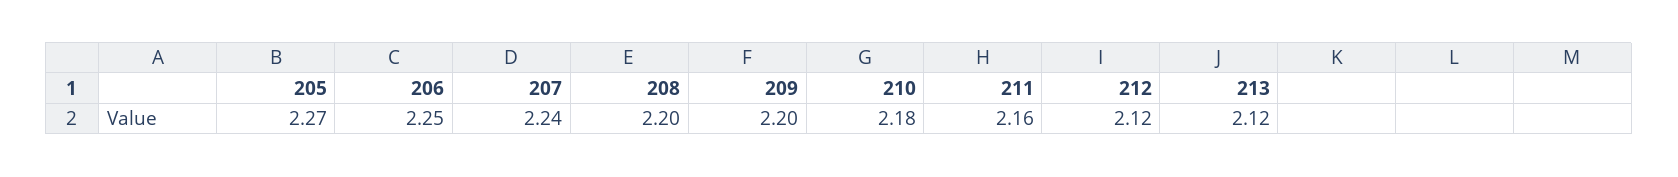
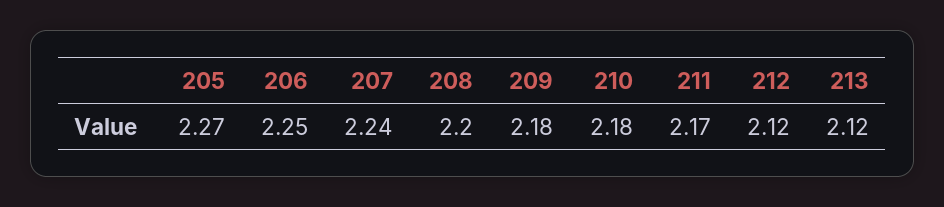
  {
    "205": 2.27,
    "206": 2.25,
    "207": 2.24,
    "208": 2.2,
-   "209": 2.2,
+   "209": 2.18,
    "210": 2.18,
-   "211": 2.16,
+   "211": 2.17,
    "212": 2.12,
    "213": 2.12
  }

